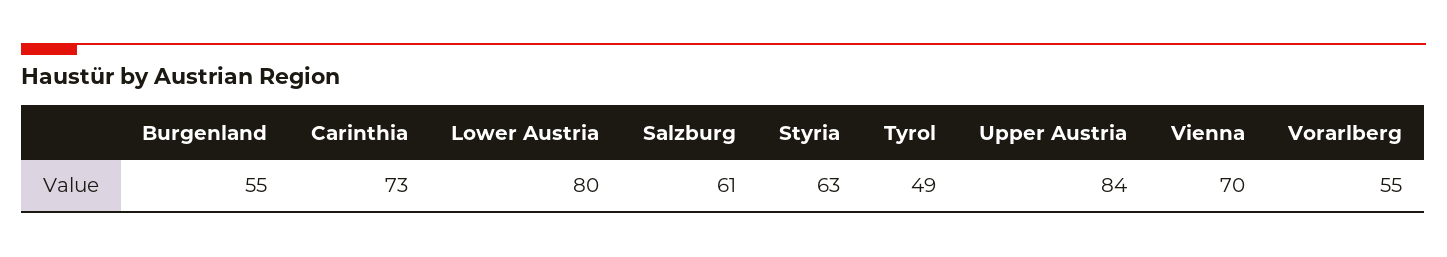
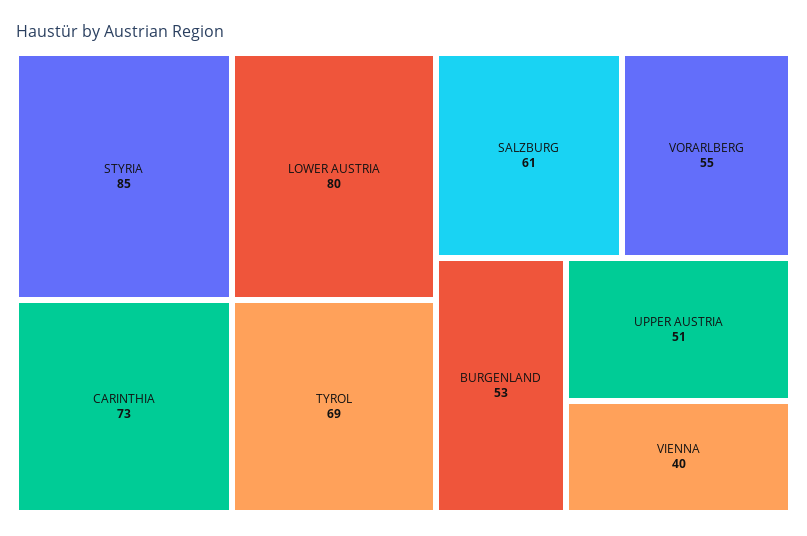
  {
-   "Burgenland": 55,
+   "Burgenland": 53,
    "Carinthia": 73,
    "Lower Austria": 80,
    "Salzburg": 61,
-   "Styria": 63,
+   "Styria": 85,
-   "Tyrol": 49,
+   "Tyrol": 69,
-   "Upper Austria": 84,
+   "Upper Austria": 51,
-   "Vienna": 70,
+   "Vienna": 40,
    "Vorarlberg": 55
  }

